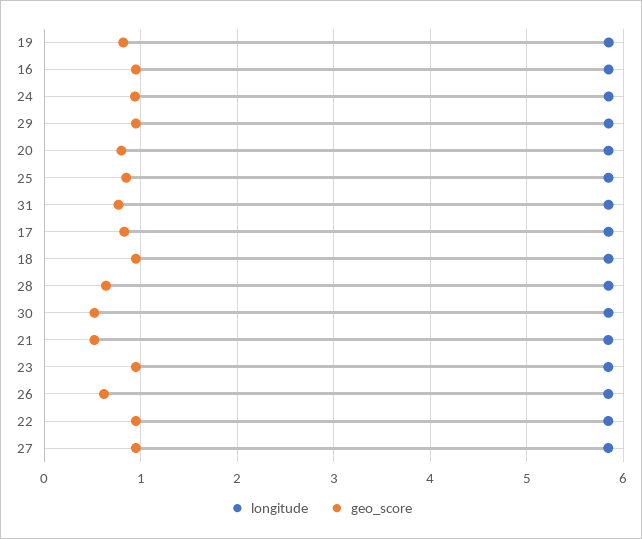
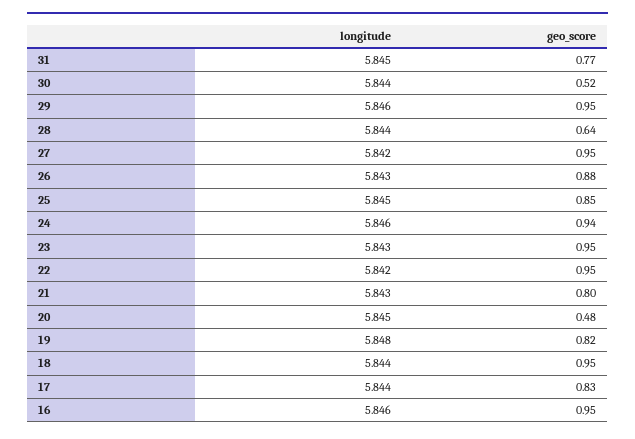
  {
    "longitude": {
      "19": 5.848,
      "16": 5.846,
      "24": 5.846,
      "29": 5.846,
      "20": 5.845,
      "25": 5.845,
      "31": 5.845,
      "17": 5.844,
      "18": 5.844,
      "28": 5.844,
      "30": 5.844,
      "21": 5.843,
      "23": 5.843,
      "26": 5.843,
      "22": 5.842,
      "27": 5.842
    },
    "geo_score": {
      "19": 0.82,
      "16": 0.95,
      "24": 0.94,
      "29": 0.95,
-     "20": 0.8,
+     "20": 0.48,
      "25": 0.85,
      "31": 0.77,
      "17": 0.83,
      "18": 0.95,
      "28": 0.64,
      "30": 0.52,
-     "21": 0.5,
+     "21": 0.8,
      "23": 0.95,
-     "26": 0.6,
+     "26": 0.88,
      "22": 0.95,
      "27": 0.95
    }
  }

